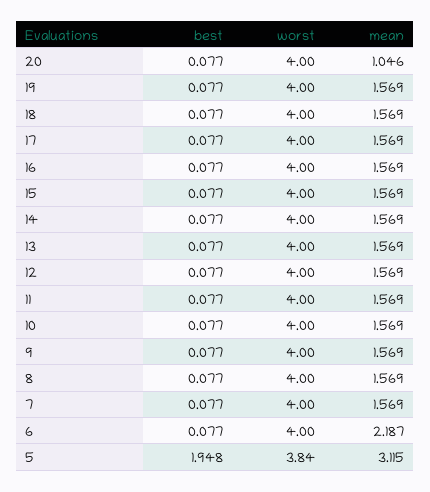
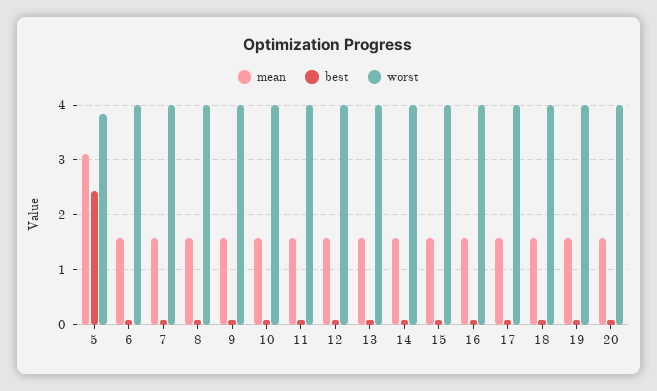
  {
    "best": {
      "20": 0.077,
      "19": 0.077,
      "18": 0.077,
      "17": 0.077,
      "16": 0.077,
      "15": 0.077,
      "14": 0.077,
      "13": 0.077,
      "12": 0.077,
      "11": 0.077,
      "10": 0.077,
      "9": 0.077,
      "8": 0.077,
      "7": 0.077,
      "6": 0.077,
-     "5": 1.948
+     "5": 2.4
    },
    "worst": {
      "20": 4,
      "19": 4,
      "18": 4,
      "17": 4,
      "16": 4,
      "15": 4,
      "14": 4,
      "13": 4,
      "12": 4,
      "11": 4,
      "10": 4,
      "9": 4,
      "8": 4,
      "7": 4,
      "6": 4,
      "5": 3.84
    },
    "mean": {
-     "20": 1.046,
+     "20": 1.6,
      "19": 1.569,
      "18": 1.569,
      "17": 1.569,
      "16": 1.569,
      "15": 1.569,
      "14": 1.569,
      "13": 1.569,
      "12": 1.569,
      "11": 1.569,
      "10": 1.569,
      "9": 1.569,
      "8": 1.569,
      "7": 1.569,
-     "6": 2.187,
+     "6": 1.6,
      "5": 3.115
    }
  }

